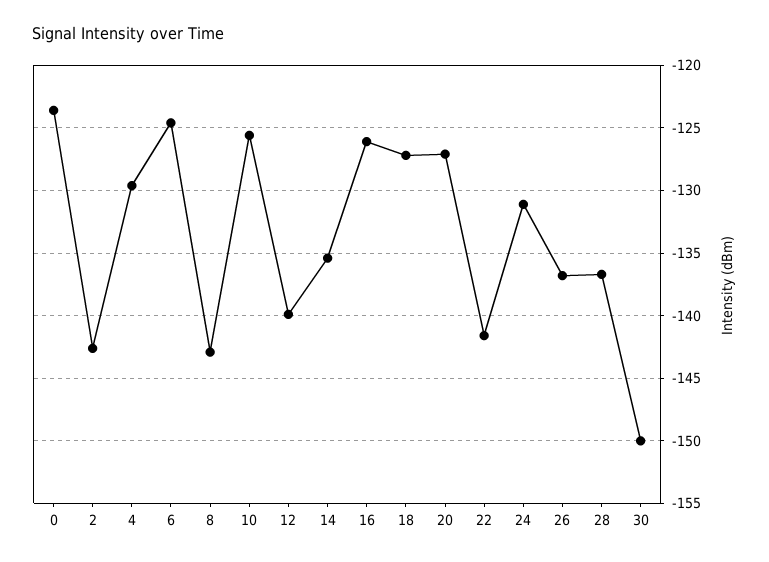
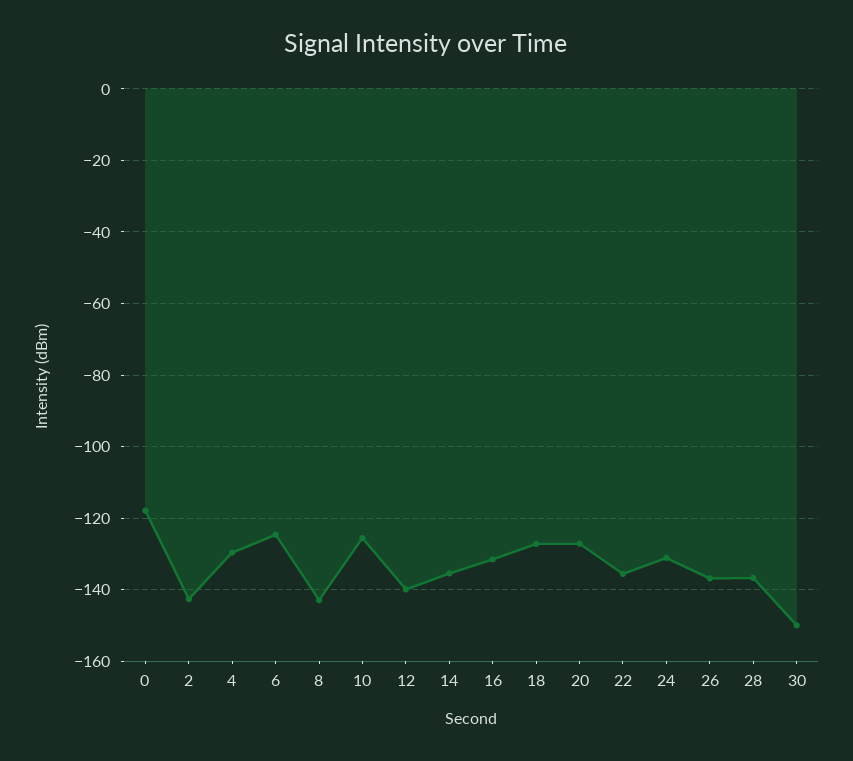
  {
-   "0": -123.5,
+   "0": -118,
    "2": -142.5,
    "4": -129.5,
    "6": -124.5,
    "8": -143,
    "10": -125.5,
    "12": -140,
    "14": -135.5,
-   "16": -126,
+   "16": -132,
    "18": -127,
    "20": -127,
-   "22": -141.5,
+   "22": -136,
    "24": -131,
    "26": -137,
    "28": -136.5,
    "30": -150
  }

